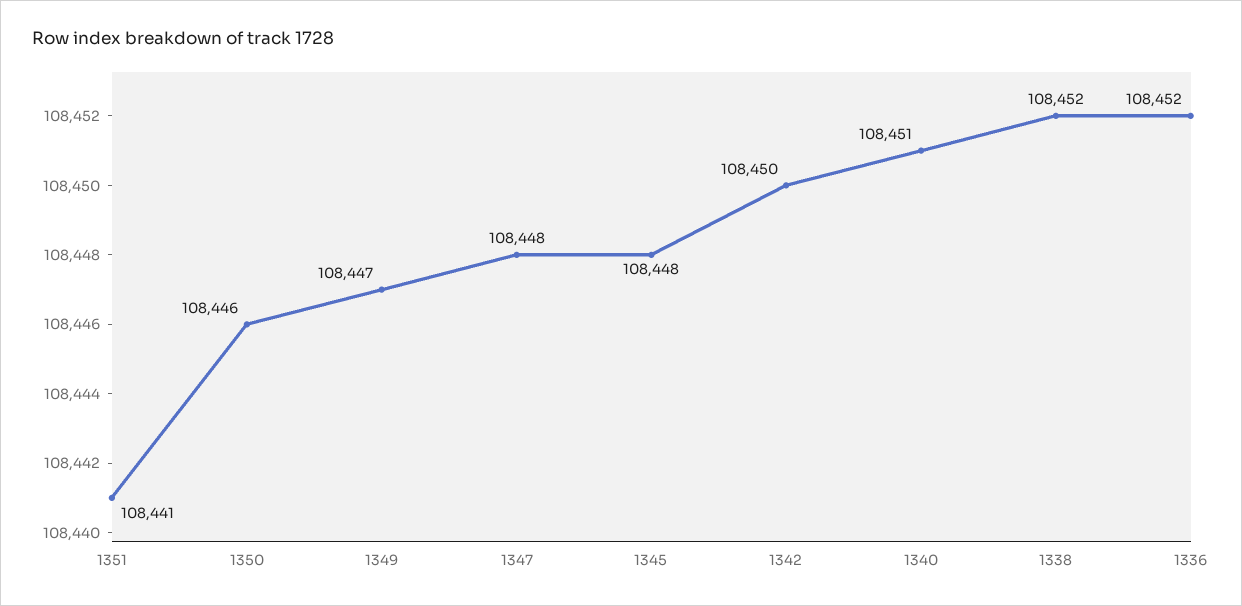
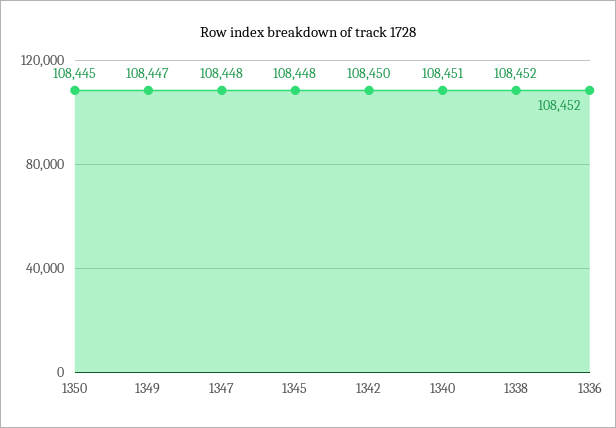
  {
-   "1351": 108441,
-   "1350": 108446,
+   "1350": 108445,
    "1349": 108447,
    "1347": 108448,
    "1345": 108448,
    "1342": 108450,
    "1340": 108451,
    "1338": 108452,
    "1336": 108452
  }

